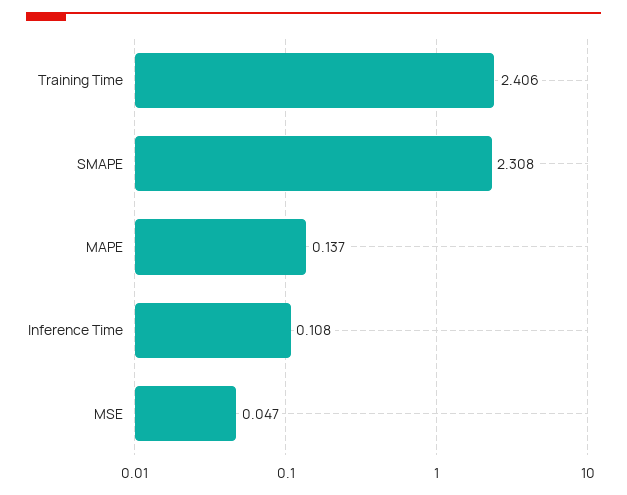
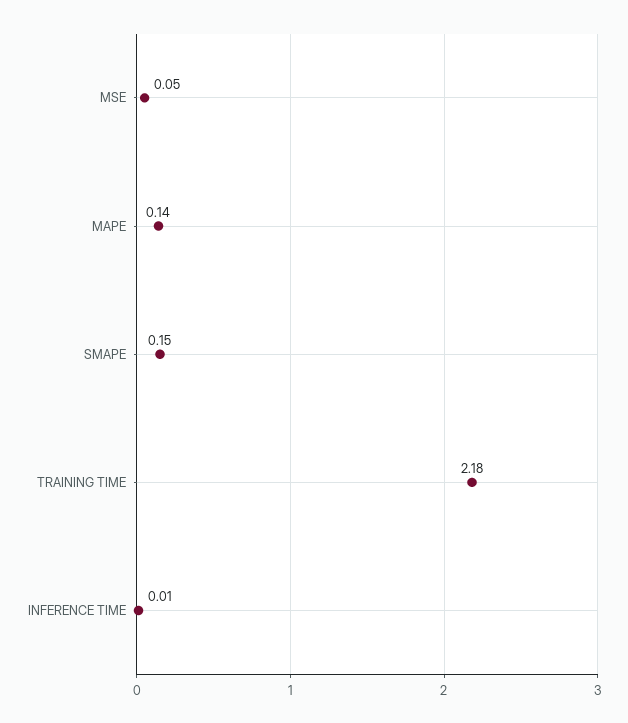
  {
-   "Training Time": 2.406,
+   "Training Time": 2.18,
-   "SMAPE": 2.308,
+   "SMAPE": 0.15,
    "MAPE": 0.137,
-   "Inference Time": 0.108,
+   "Inference Time": 0.01,
    "MSE": 0.047
  }

